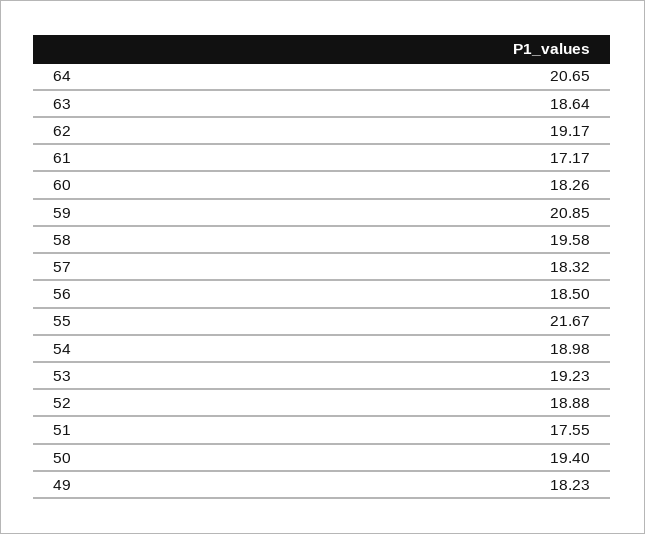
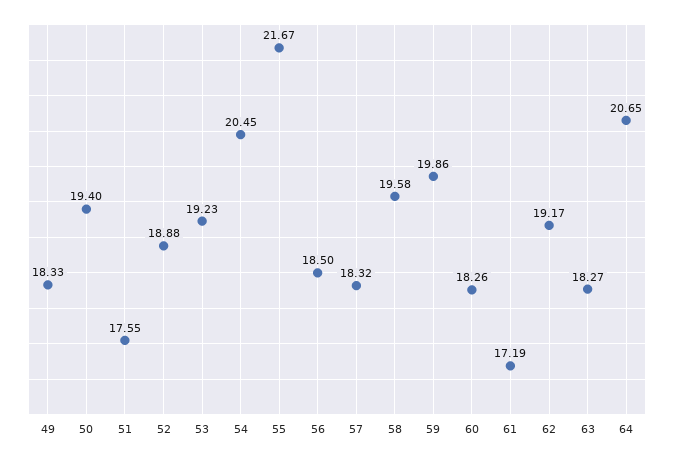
  {
    "64": 20.65,
-   "63": 18.64,
+   "63": 18.27,
    "62": 19.17,
-   "61": 17.17,
+   "61": 17.19,
    "60": 18.26,
-   "59": 20.85,
+   "59": 19.86,
    "58": 19.58,
    "57": 18.32,
    "56": 18.5,
    "55": 21.67,
-   "54": 18.98,
+   "54": 20.45,
    "53": 19.23,
    "52": 18.88,
    "51": 17.55,
    "50": 19.4,
-   "49": 18.23
+   "49": 18.33
  }

